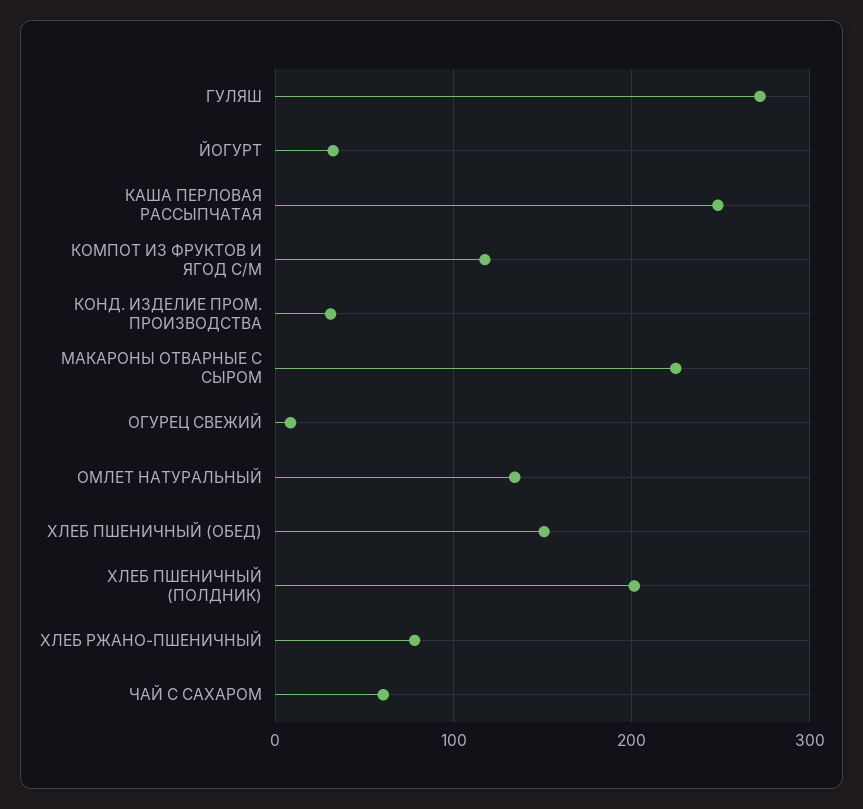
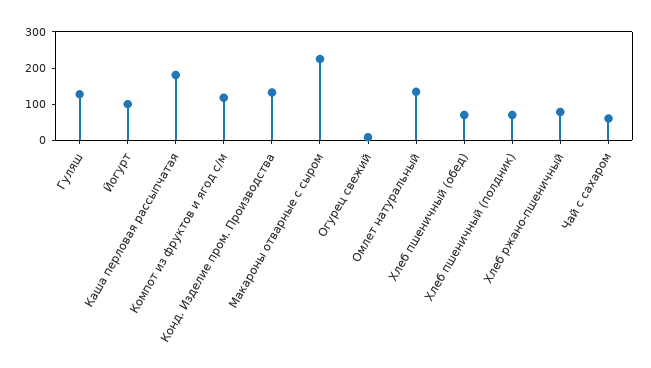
  {
-   "ГУЛЯШ": 270,
+   "ГУЛЯШ": 125,
-   "ЙОГУРТ": 30,
+   "ЙОГУРТ": 100,
-   "КАША ПЕРЛОВАЯ РАССЫПЧАТАЯ": 250,
+   "КАША ПЕРЛОВАЯ РАССЫПЧАТАЯ": 175,
    "КОМПОТ ИЗ ФРУКТОВ И ЯГОД С/М": 120,
-   "КОНД. ИЗДЕЛИЕ ПРОМ. ПРОИЗВОДСТВА": 30,
+   "КОНД. ИЗДЕЛИЕ ПРОМ. ПРОИЗВОДСТВА": 125,
    "МАКАРОНЫ ОТВАРНЫЕ С СЫРОМ": 220,
    "ОГУРЕЦ СВЕЖИЙ": 10,
    "ОМЛЕТ НАТУРАЛЬНЫЙ": 130,
-   "ХЛЕБ ПШЕНИЧНЫЙ (ОБЕД)": 150,
+   "ХЛЕБ ПШЕНИЧНЫЙ (ОБЕД)": 75,
-   "ХЛЕБ ПШЕНИЧНЫЙ (ПОЛДНИК)": 200,
+   "ХЛЕБ ПШЕНИЧНЫЙ (ПОЛДНИК)": 75,
    "ХЛЕБ РЖАНО-ПШЕНИЧНЫЙ": 80,
    "ЧАЙ С САХАРОМ": 60
  }

